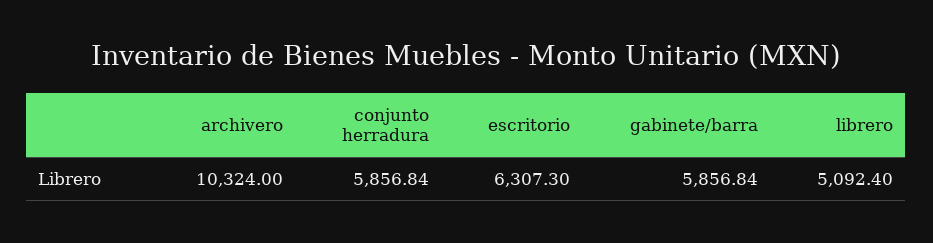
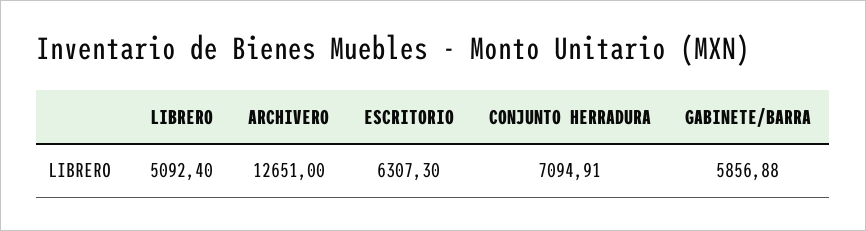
  {
-   "archivero": 10324,
+   "archivero": 12651,
-   "conjunto herradura": 5856.84,
+   "conjunto herradura": 7094.91,
    "escritorio": 6307.3,
-   "gabinete/barra": 5856.84,
+   "gabinete/barra": 5856.88,
    "librero": 5092.4
  }

